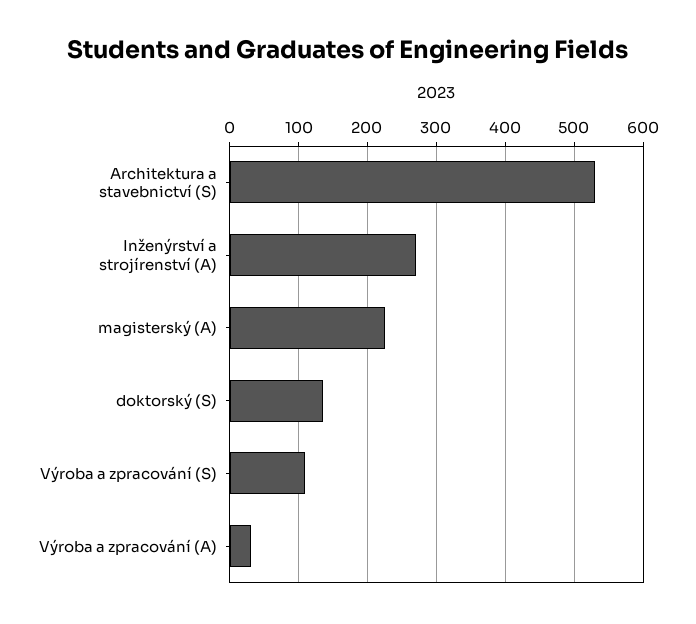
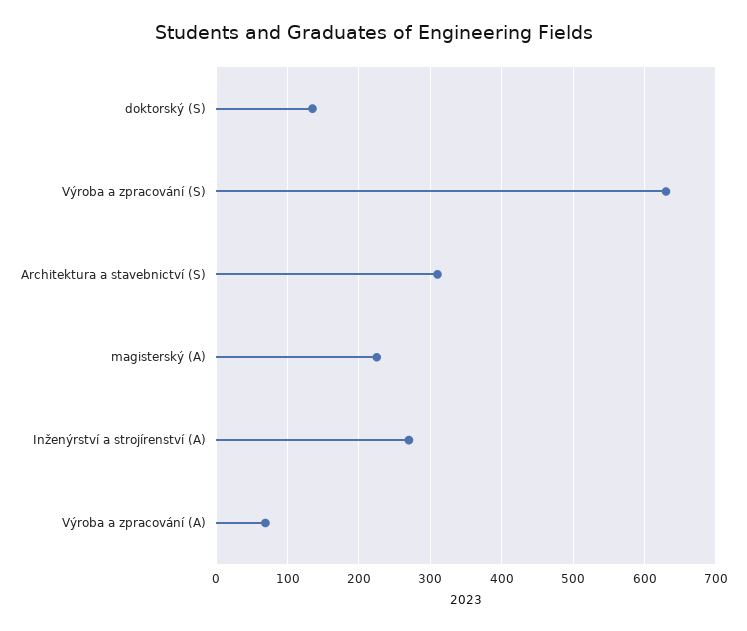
  {
-   "Architektura a stavebnictví (S)": 530,
+   "Architektura a stavebnictví (S)": 310,
    "Inženýrství a strojírenství (A)": 270,
    "magisterský (A)": 230,
    "doktorský (S)": 140,
-   "Výroba a zpracování (S)": 110,
+   "Výroba a zpracování (S)": 630,
-   "Výroba a zpracování (A)": 30
+   "Výroba a zpracování (A)": 70
  }

